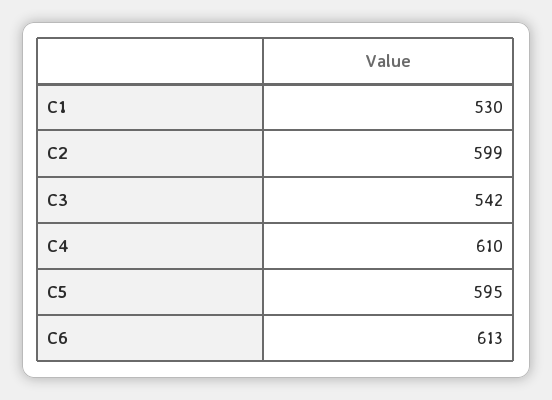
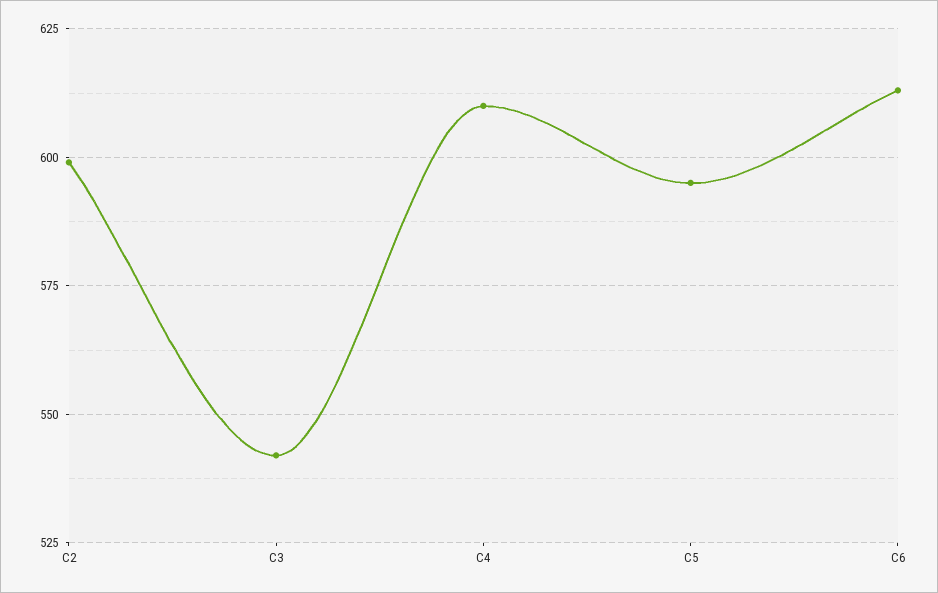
  {
-   "C1": 530,
    "C2": 599,
    "C3": 542,
    "C4": 610,
    "C5": 595,
    "C6": 613
  }

